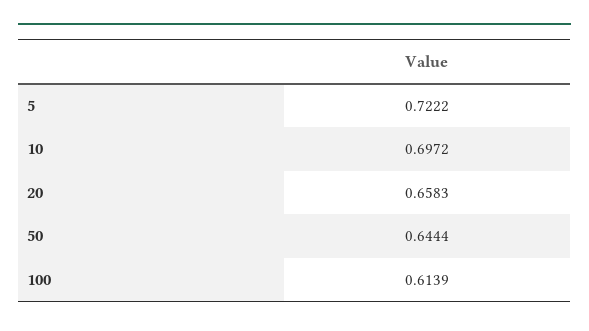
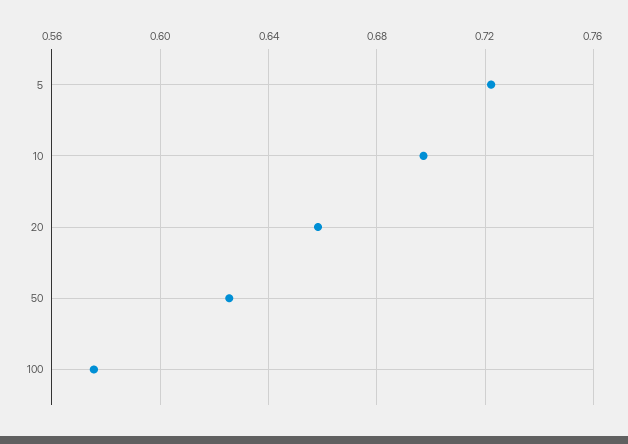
  {
    "5": 0.7222,
    "10": 0.6972,
    "20": 0.6583,
-   "50": 0.6444,
+   "50": 0.625,
-   "100": 0.6139
+   "100": 0.575
  }

